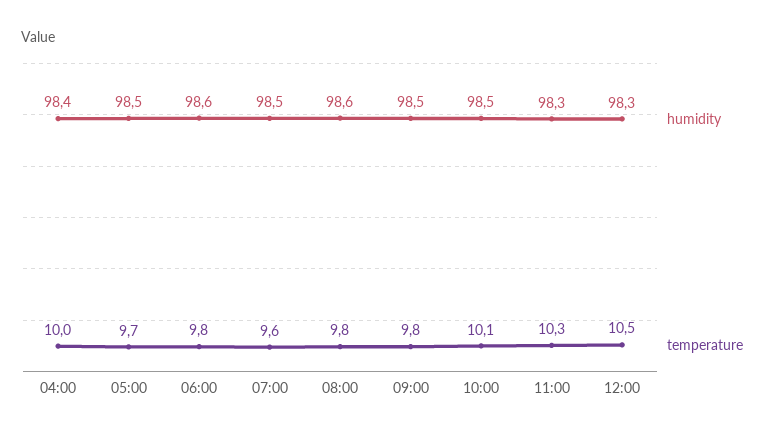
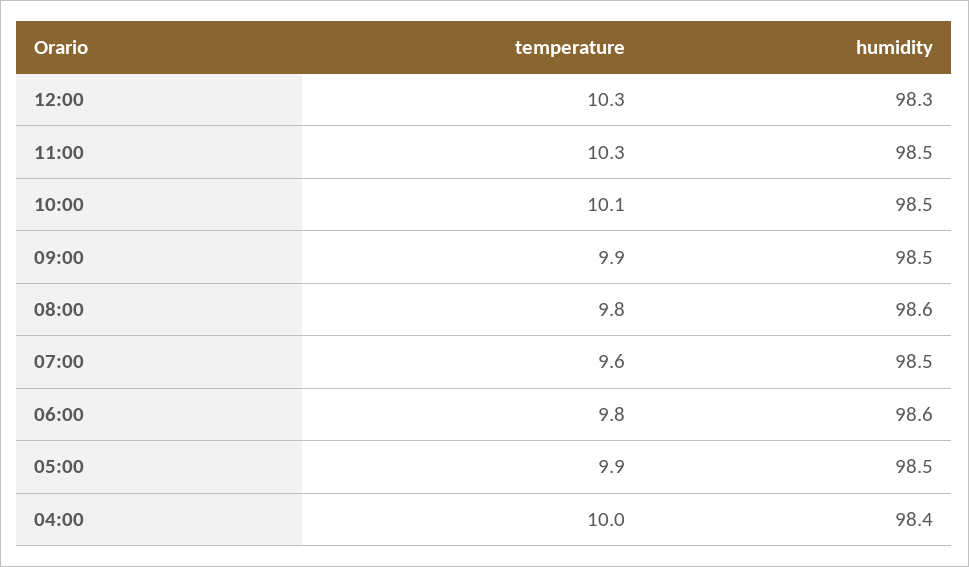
  {
    "humidity": {
      "04:00": 98.4,
      "05:00": 98.5,
      "06:00": 98.6,
      "07:00": 98.5,
      "08:00": 98.6,
      "09:00": 98.5,
      "10:00": 98.5,
-     "11:00": 98.3,
+     "11:00": 98.5,
      "12:00": 98.3
    },
    "temperature": {
      "04:00": 10,
-     "05:00": 9.7,
+     "05:00": 9.9,
      "06:00": 9.8,
      "07:00": 9.6,
      "08:00": 9.8,
-     "09:00": 9.8,
+     "09:00": 9.9,
      "10:00": 10.1,
      "11:00": 10.3,
-     "12:00": 10.5
+     "12:00": 10.3
    }
  }

